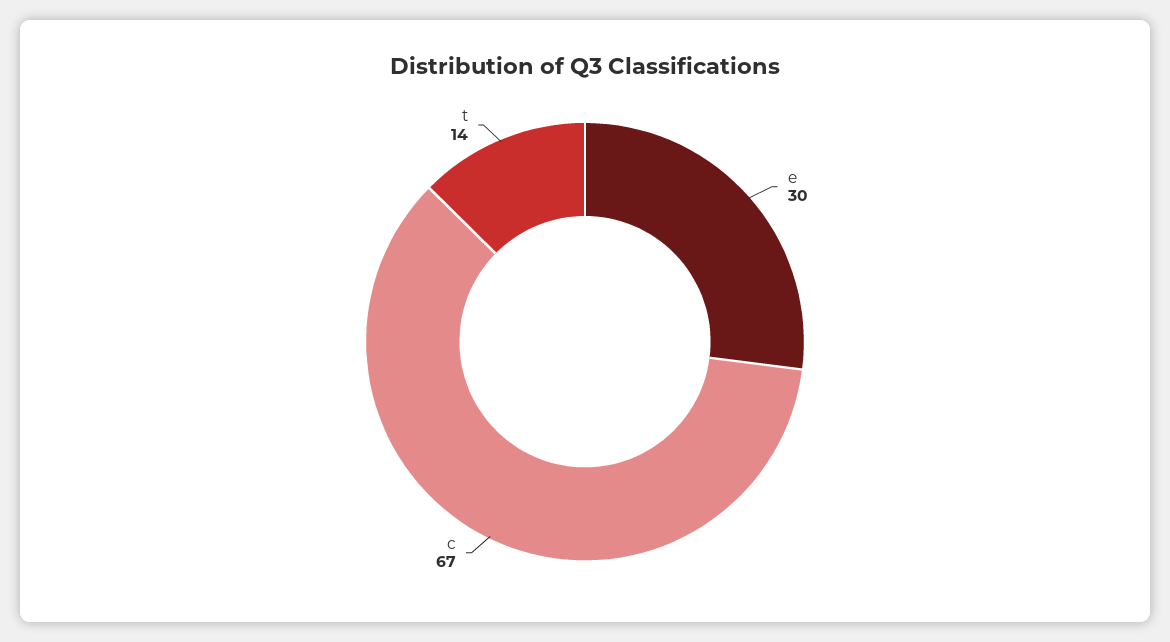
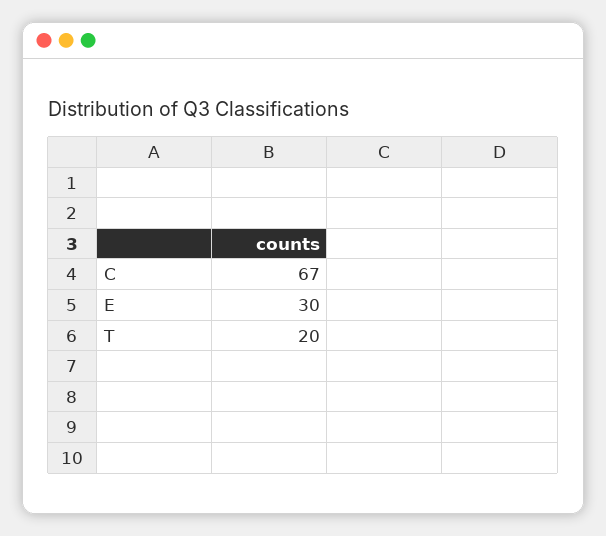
  {
    "e": 30,
    "c": 67,
-   "t": 14
+   "t": 20
  }

